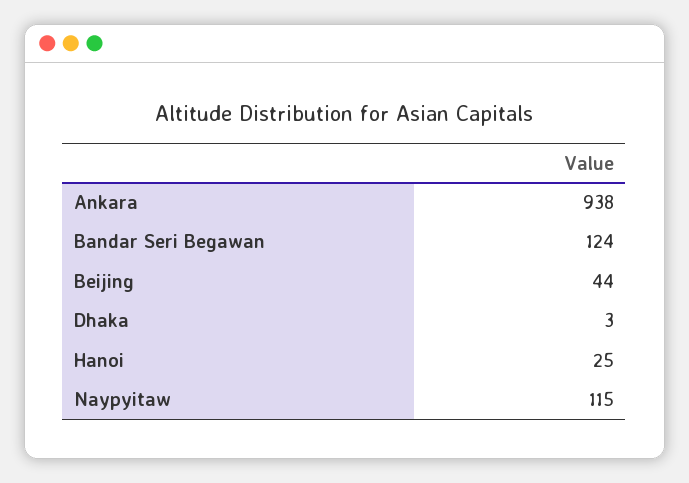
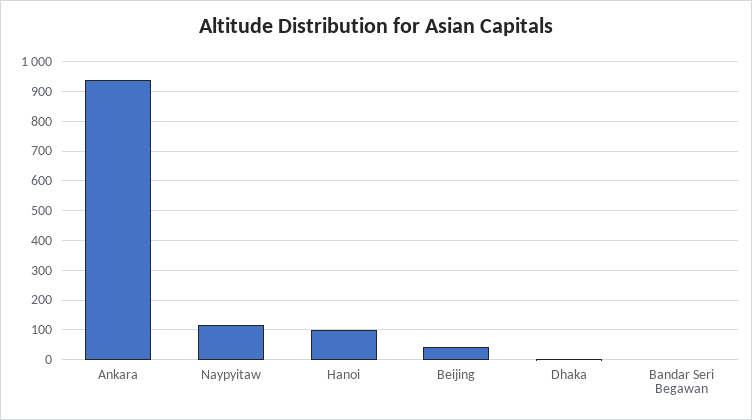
  {
    "Ankara": 938,
-   "Bandar Seri Begawan": 124,
+   "Bandar Seri Begawan": 0,
    "Beijing": 44,
    "Dhaka": 3,
-   "Hanoi": 25,
+   "Hanoi": 100,
    "Naypyitaw": 115
  }

